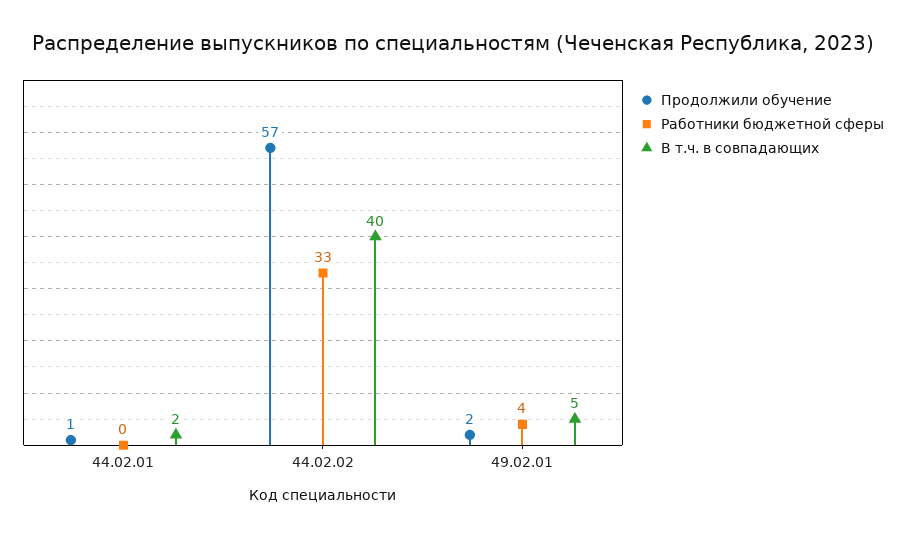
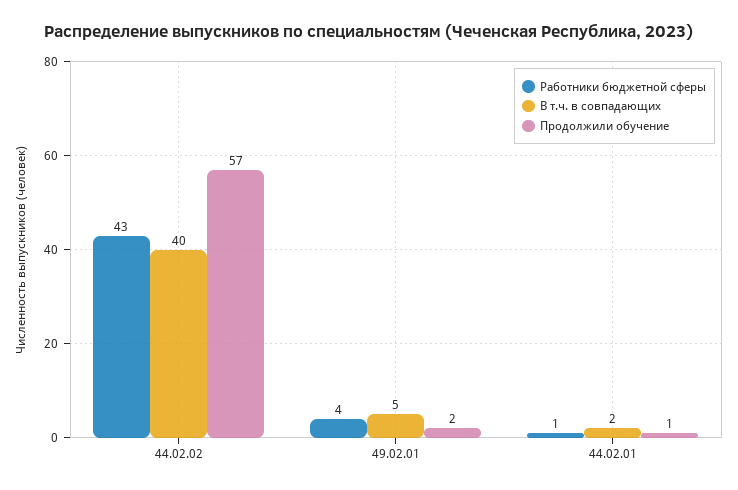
  {
    "Продолжили обучение": {
      "44.02.01": 1,
      "44.02.02": 57,
      "49.02.01": 2
    },
    "Работники бюджетной сферы": {
-     "44.02.01": 0,
+     "44.02.01": 1,
-     "44.02.02": 33,
+     "44.02.02": 43,
      "49.02.01": 4
    },
    "В т.ч. в совпадающих": {
      "44.02.01": 2,
      "44.02.02": 40,
      "49.02.01": 5
    }
  }

